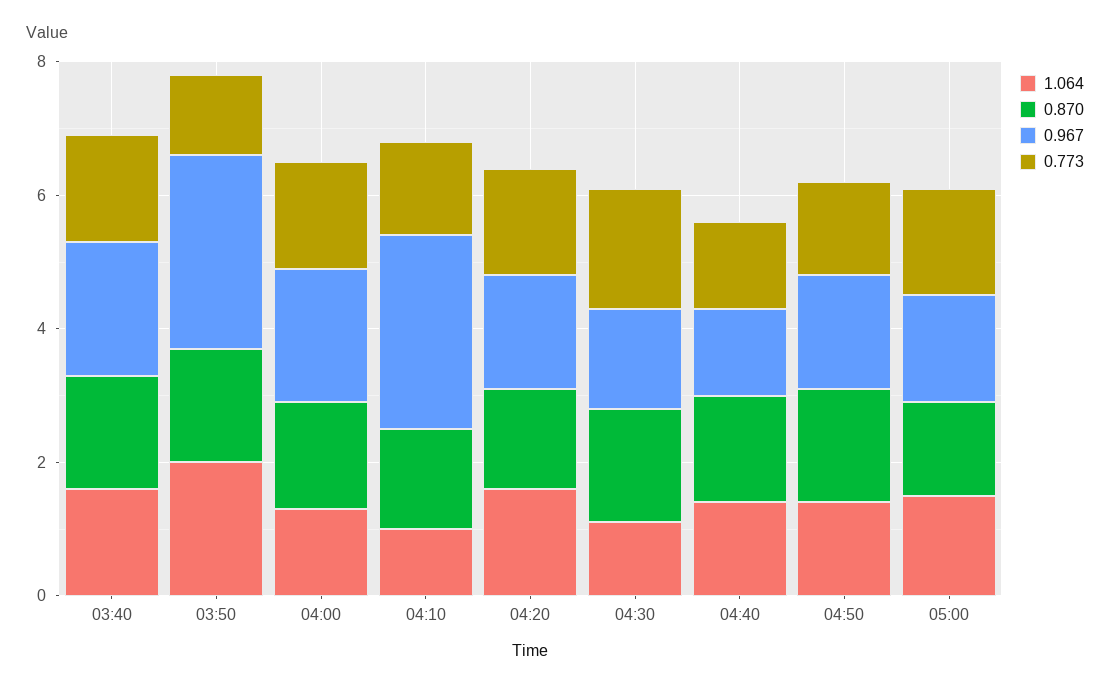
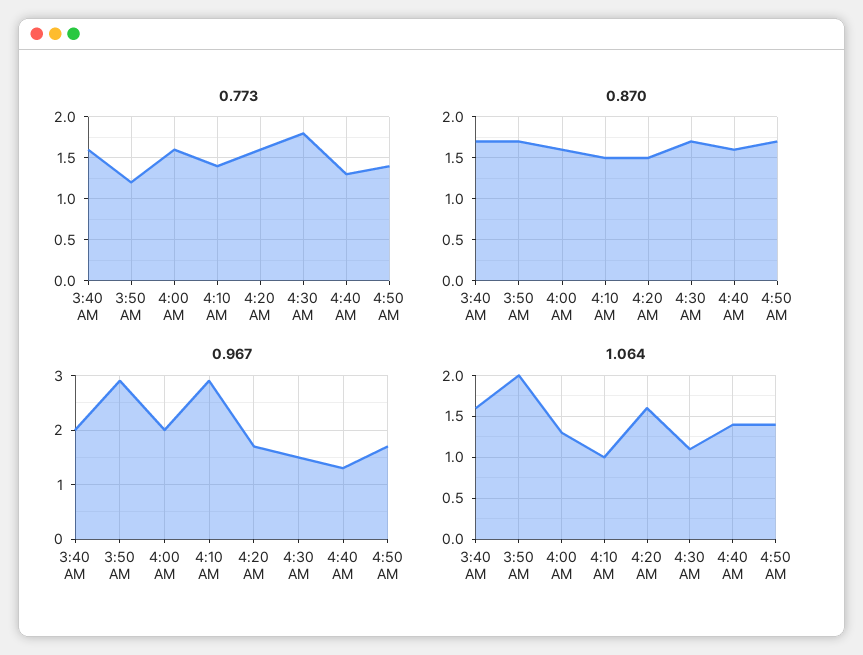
  {
    "1.064": {
      "03:40": 1.6,
      "03:50": 2,
      "04:00": 1.3,
      "04:10": 1,
      "04:20": 1.6,
      "04:30": 1.1,
      "04:40": 1.4,
-     "04:50": 1.4,
+     "04:50": 1.4
-     "05:00": 1.5
    },
    "0.870": {
      "03:40": 1.7,
      "03:50": 1.7,
      "04:00": 1.6,
      "04:10": 1.5,
      "04:20": 1.5,
      "04:30": 1.7,
      "04:40": 1.6,
-     "04:50": 1.7,
+     "04:50": 1.7
-     "05:00": 1.5
    },
    "0.967": {
      "03:40": 2,
      "03:50": 3,
      "04:00": 2,
      "04:10": 3,
      "04:20": 1.5,
      "04:30": 1.5,
      "04:40": 1.5,
-     "04:50": 1.5,
+     "04:50": 1.5
-     "05:00": 1.5
    },
    "0.773": {
      "03:40": 1.6,
      "03:50": 1.2,
      "04:00": 1.6,
      "04:10": 1.4,
      "04:20": 1.6,
      "04:30": 1.8,
      "04:40": 1.3,
-     "04:50": 1.4,
+     "04:50": 1.4
-     "05:00": 1.5
    }
  }

